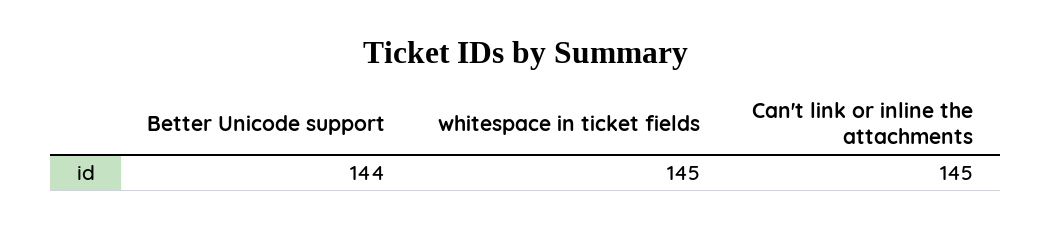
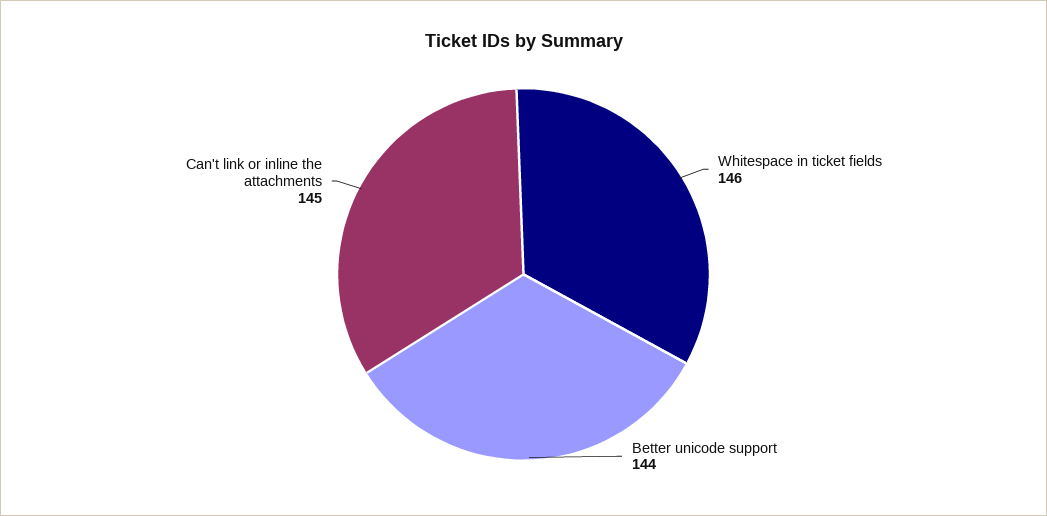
  {
    "Better Unicode support": 144,
-   "whitespace in ticket fields": 145,
+   "whitespace in ticket fields": 146,
    "Can't link or inline the attachments": 145
  }

